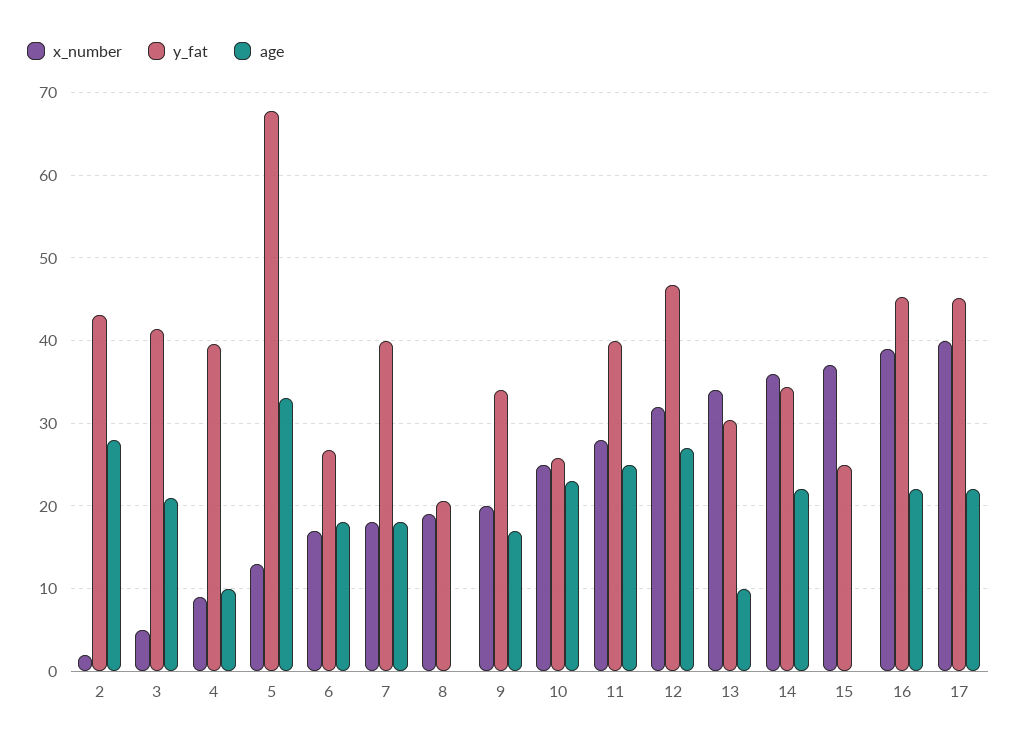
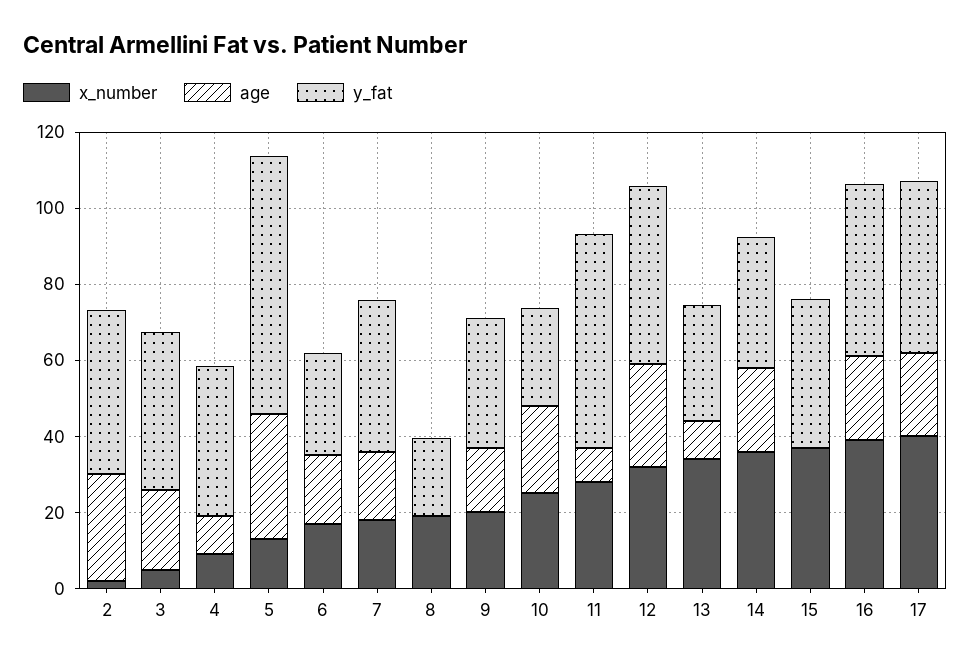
  {
    "x_number": {
      "2": 2,
      "3": 5,
      "4": 9,
      "5": 13,
      "6": 17,
      "7": 18,
      "8": 19,
      "9": 20,
      "10": 25,
      "11": 28,
      "12": 32,
      "13": 34,
      "14": 36,
      "15": 37,
      "16": 39,
      "17": 40
    },
    "y_fat": {
      "2": 43,
      "3": 41,
      "4": 40,
      "5": 68,
      "6": 27,
      "7": 40,
      "8": 21,
      "9": 34,
      "10": 26,
-     "11": 40,
+     "11": 55,
      "12": 47,
      "13": 30,
      "14": 34,
-     "15": 25,
+     "15": 40,
      "16": 45,
      "17": 45
    },
    "age": {
      "2": 28,
      "3": 21,
      "4": 10,
      "5": 33,
      "6": 18,
      "7": 18,
      "8": 0,
      "9": 17,
      "10": 23,
-     "11": 25,
+     "11": 10,
      "12": 27,
      "13": 10,
      "14": 22,
      "15": 0,
      "16": 22,
      "17": 22
    }
  }

